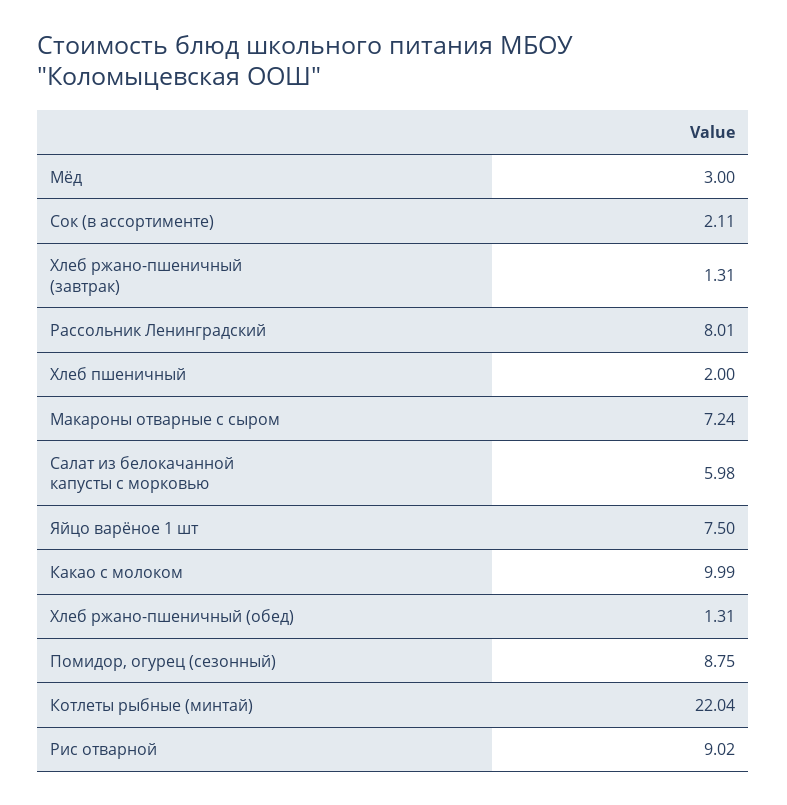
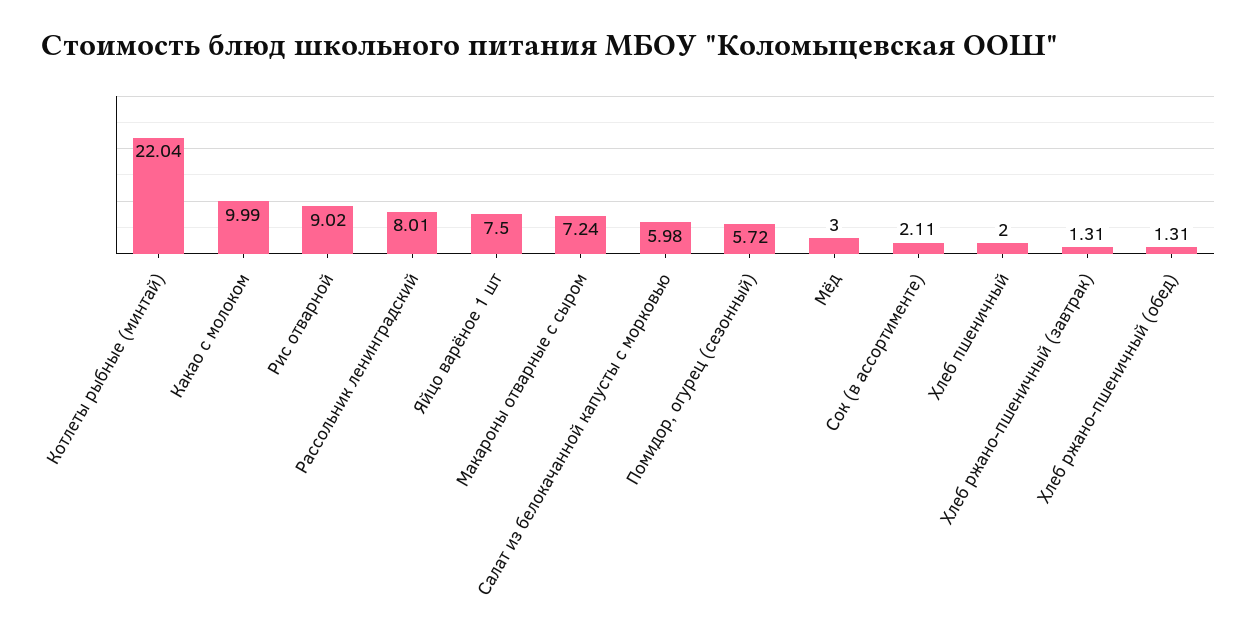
  {
    "Мёд": 3,
    "Сок (в ассортименте)": 2.11,
    "Хлеб ржано-пшеничный (завтрак)": 1.31,
    "Рассольник Ленинградский": 8.01,
    "Хлеб пшеничный": 2,
    "Макароны отварные с сыром": 7.24,
    "Салат из белокачанной капусты с морковью": 5.98,
    "Яйцо варёное 1 шт": 7.5,
    "Какао с молоком": 9.99,
    "Хлеб ржано-пшеничный (обед)": 1.31,
-   "Помидор, огурец (сезонный)": 8.75,
+   "Помидор, огурец (сезонный)": 5.72,
    "Котлеты рыбные (минтай)": 22.04,
    "Рис отварной": 9.02
  }

